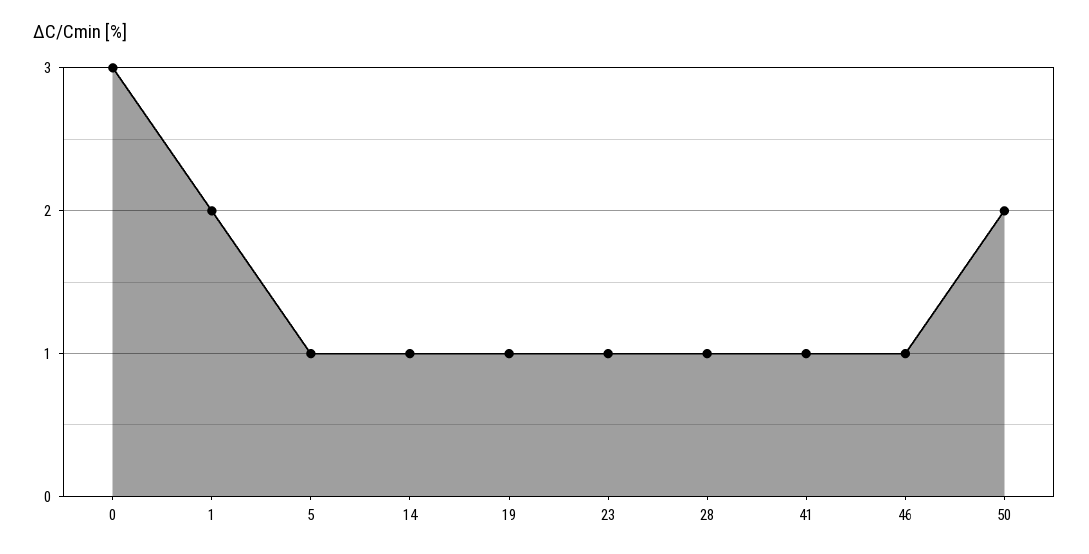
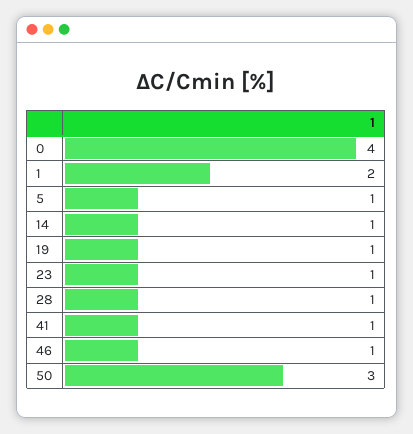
  {
-   "0": 3,
+   "0": 4,
    "1": 2,
    "5": 1,
    "14": 1,
    "19": 1,
    "23": 1,
    "28": 1,
    "41": 1,
    "46": 1,
-   "50": 2
+   "50": 3
  }

